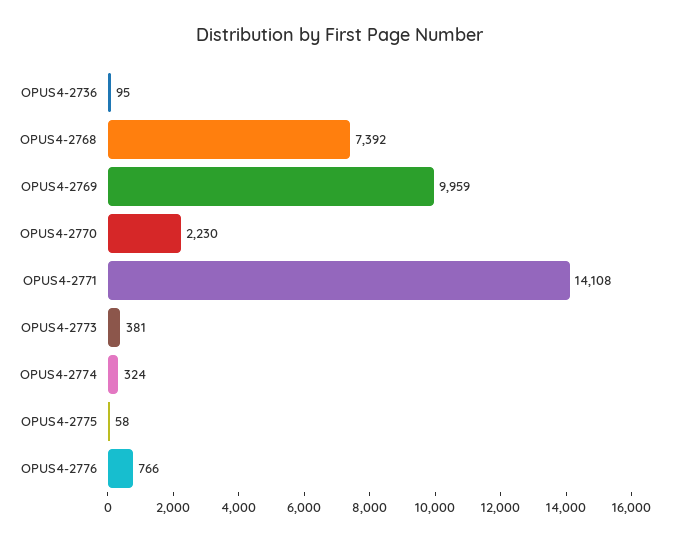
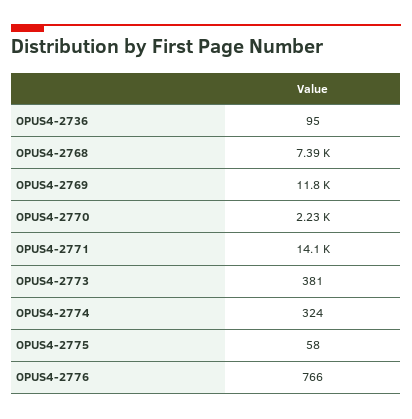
  {
    "OPUS4-2736": 95,
    "OPUS4-2768": 7392,
-   "OPUS4-2769": 9959,
+   "OPUS4-2769": 11800,
    "OPUS4-2770": 2230,
    "OPUS4-2771": 14108,
    "OPUS4-2773": 381,
    "OPUS4-2774": 324,
    "OPUS4-2775": 58,
    "OPUS4-2776": 766
  }

